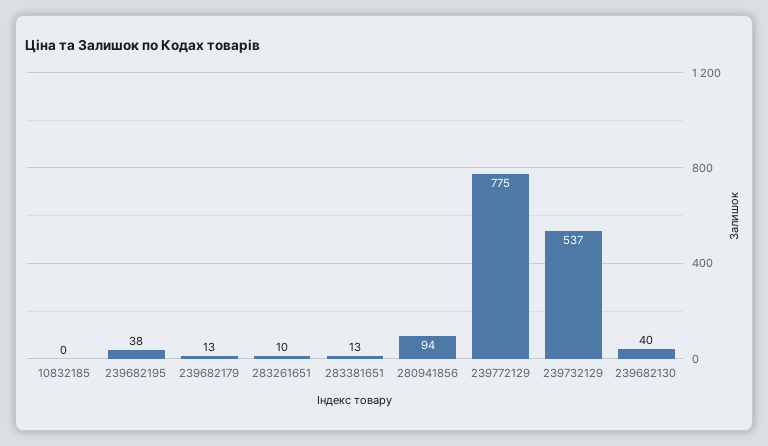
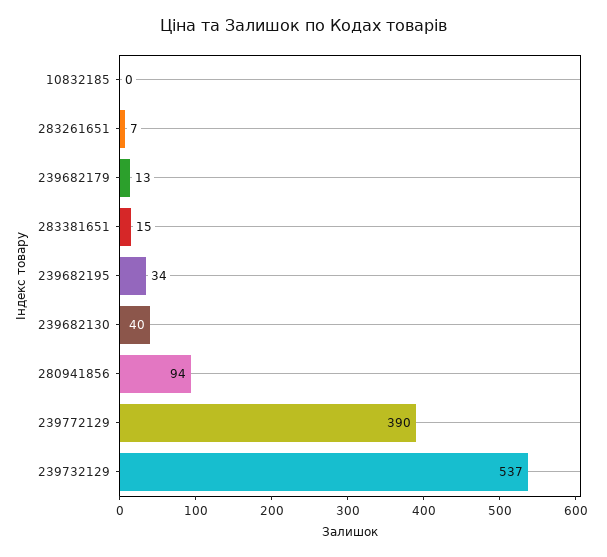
  {
    "10832185": 0,
-   "239682195": 38,
+   "239682195": 34,
    "239682179": 13,
-   "283261651": 10,
+   "283261651": 7,
-   "283381651": 13,
+   "283381651": 15,
    "280941856": 94,
-   "239772129": 775,
+   "239772129": 390,
    "239732129": 537,
    "239682130": 40
  }

